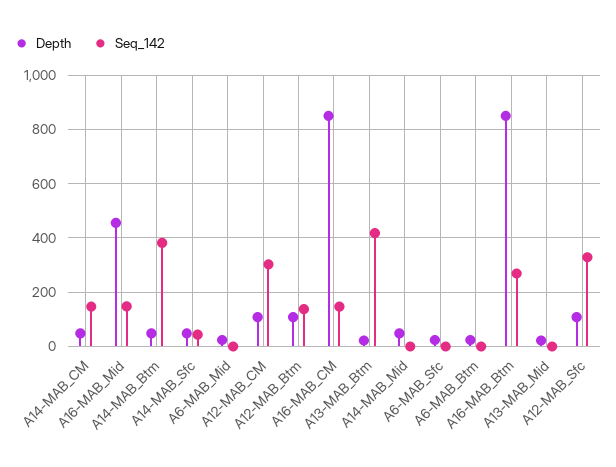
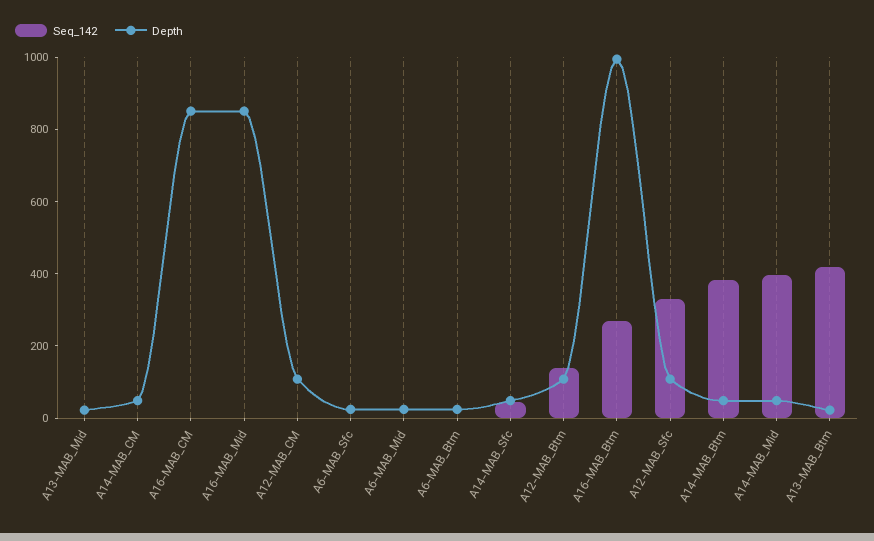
  {
    "Depth": {
      "A14-MAB_CM": 50,
-     "A16-MAB_Mid": 450,
+     "A16-MAB_Mid": 850,
      "A14-MAB_Btm": 50,
      "A14-MAB_Sfc": 50,
      "A6-MAB_Mid": 25,
      "A12-MAB_CM": 100,
      "A12-MAB_Btm": 100,
      "A16-MAB_CM": 850,
      "A13-MAB_Btm": 25,
      "A14-MAB_Mid": 50,
      "A6-MAB_Sfc": 25,
      "A6-MAB_Btm": 25,
-     "A16-MAB_Btm": 850,
+     "A16-MAB_Btm": 1000,
      "A13-MAB_Mid": 25,
      "A12-MAB_Sfc": 100
    },
    "Seq_142": {
-     "A14-MAB_CM": 150,
+     "A14-MAB_CM": 0,
-     "A16-MAB_Mid": 150,
+     "A16-MAB_Mid": 0,
      "A14-MAB_Btm": 375,
      "A14-MAB_Sfc": 50,
      "A6-MAB_Mid": 0,
-     "A12-MAB_CM": 300,
+     "A12-MAB_CM": 0,
      "A12-MAB_Btm": 150,
-     "A16-MAB_CM": 150,
+     "A16-MAB_CM": 0,
      "A13-MAB_Btm": 425,
-     "A14-MAB_Mid": 0,
+     "A14-MAB_Mid": 400,
      "A6-MAB_Sfc": 0,
      "A6-MAB_Btm": 0,
      "A16-MAB_Btm": 275,
      "A13-MAB_Mid": 0,
      "A12-MAB_Sfc": 325
    }
  }

